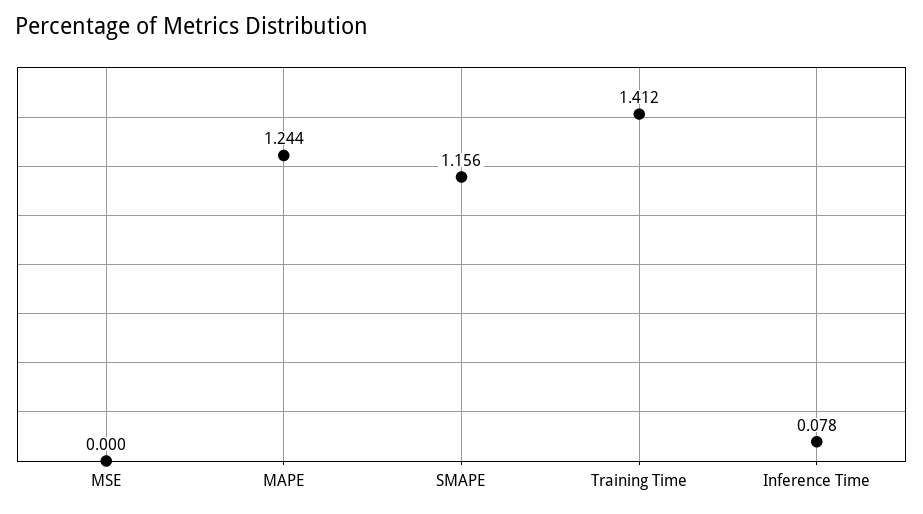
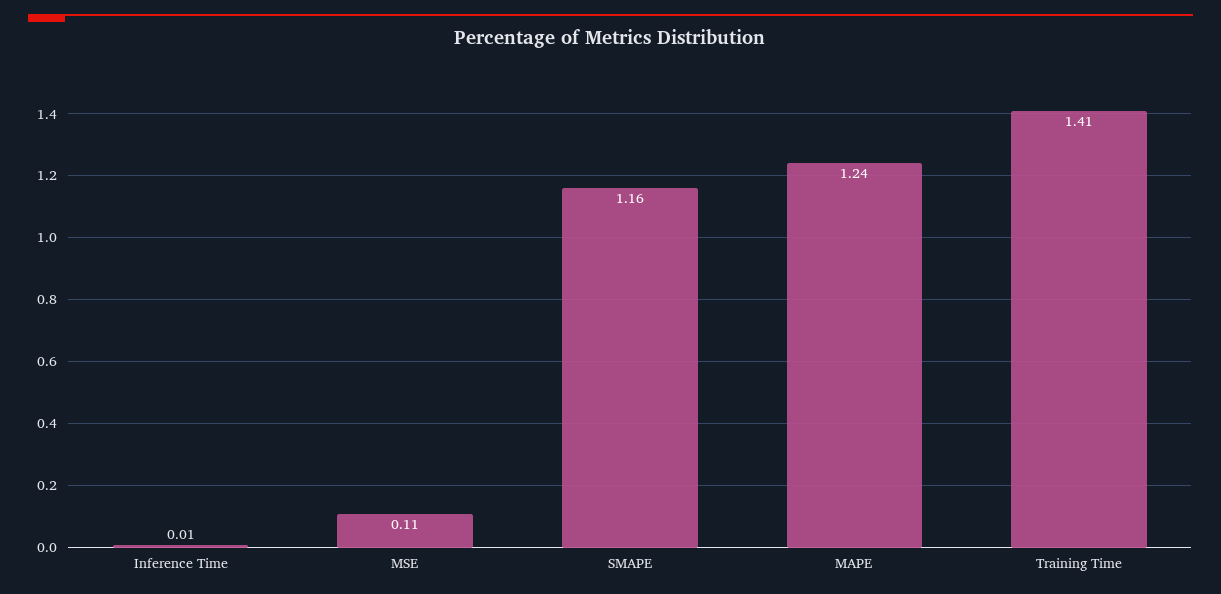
  {
-   "MSE": 0,
+   "MSE": 0.11,
    "MAPE": 1.244,
    "SMAPE": 1.156,
    "Training Time": 1.412,
-   "Inference Time": 0.078
+   "Inference Time": 0.01
  }

